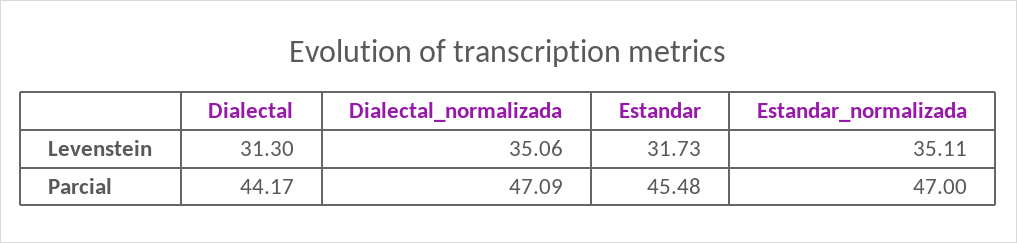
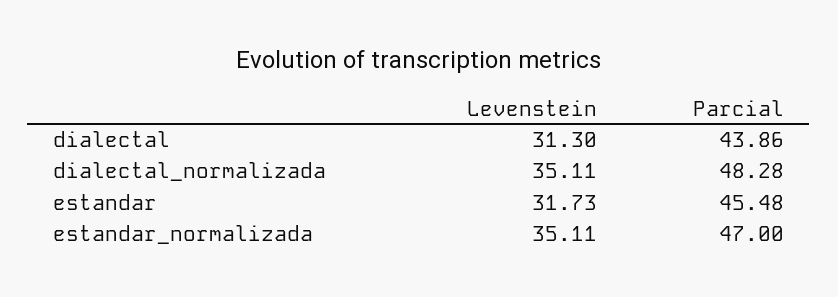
  {
    "Dialectal": {
      "Levenstein": 31.3,
-     "Parcial": 44.17
+     "Parcial": 43.86
    },
    "Dialectal_normalizada": {
-     "Levenstein": 35.06,
+     "Levenstein": 35.11,
-     "Parcial": 47.09
+     "Parcial": 48.28
    },
    "Estandar": {
      "Levenstein": 31.73,
      "Parcial": 45.48
    },
    "Estandar_normalizada": {
      "Levenstein": 35.11,
      "Parcial": 47
    }
  }

